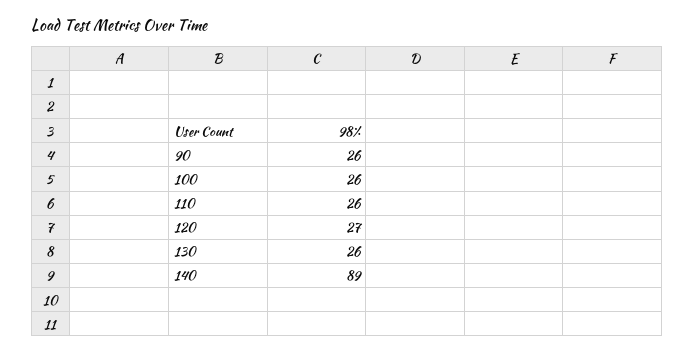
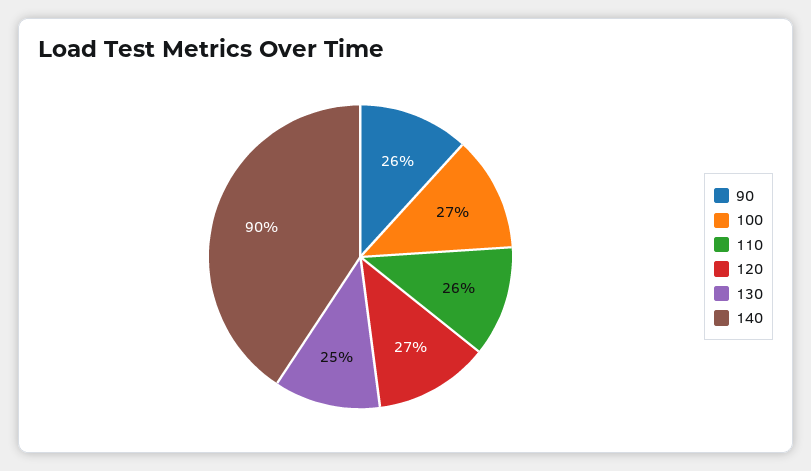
  {
    "90": 26,
-   "100": 26,
+   "100": 27,
    "110": 26,
    "120": 27,
-   "130": 26,
+   "130": 25,
-   "140": 89
+   "140": 90
  }

